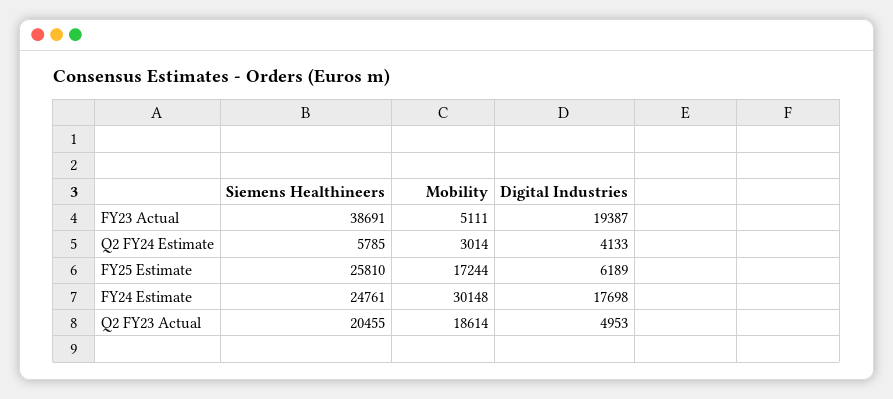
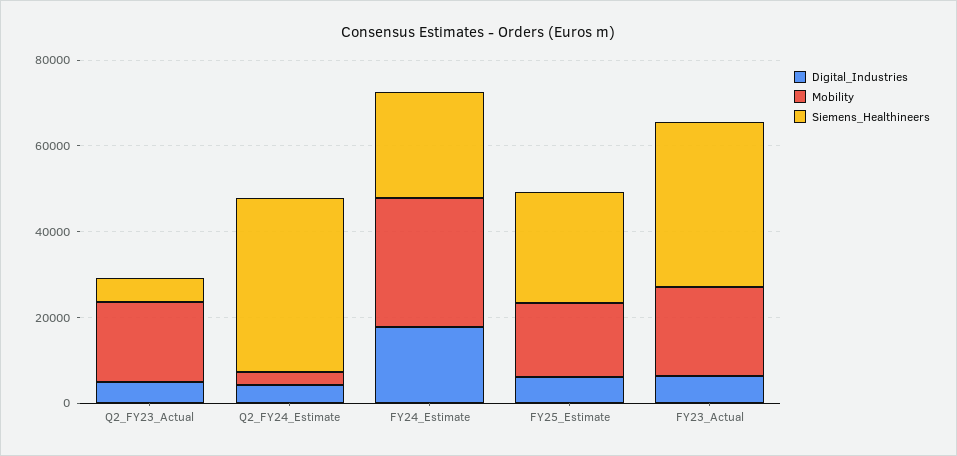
  {
    "Siemens Healthineers": {
      "FY23 Actual": 38691,
-     "Q2 FY24 Estimate": 5785,
+     "Q2 FY24 Estimate": 40000,
      "FY25 Estimate": 25810,
      "FY24 Estimate": 24761,
-     "Q2 FY23 Actual": 20455
+     "Q2 FY23 Actual": 5000
    },
    "Mobility": {
-     "FY23 Actual": 5111,
+     "FY23 Actual": 20000,
      "Q2 FY24 Estimate": 3014,
      "FY25 Estimate": 17244,
      "FY24 Estimate": 30148,
      "Q2 FY23 Actual": 18614
    },
    "Digital Industries": {
-     "FY23 Actual": 19387,
+     "FY23 Actual": 5000,
      "Q2 FY24 Estimate": 4133,
      "FY25 Estimate": 6189,
      "FY24 Estimate": 17698,
      "Q2 FY23 Actual": 4953
    }
  }

